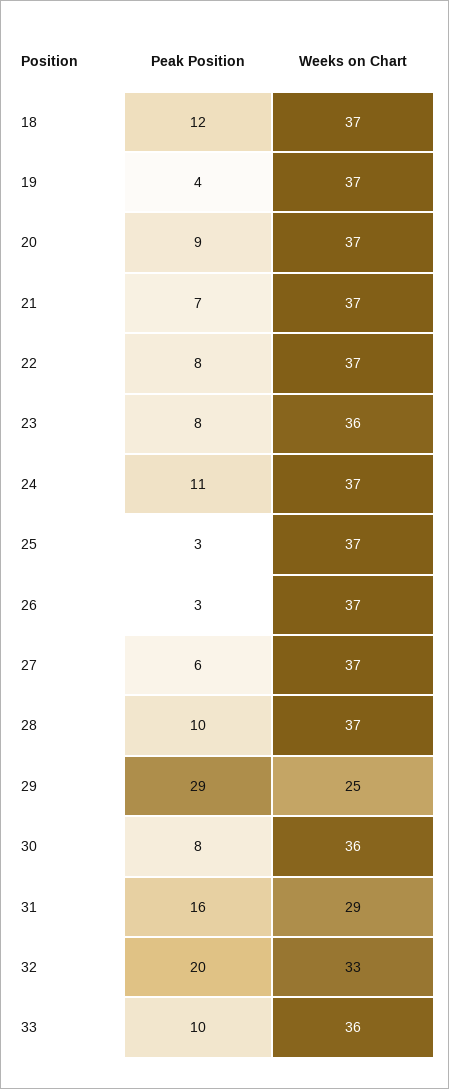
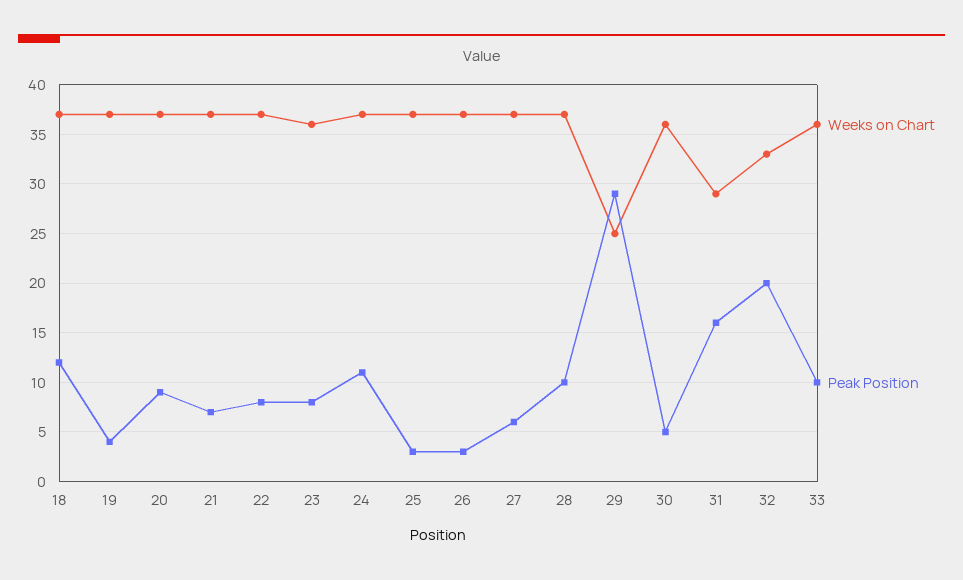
  {
    "Peak Position": {
      "18": 12,
      "19": 4,
      "20": 9,
      "21": 7,
      "22": 8,
      "23": 8,
      "24": 11,
      "25": 3,
      "26": 3,
      "27": 6,
      "28": 10,
      "29": 29,
-     "30": 8,
+     "30": 5,
      "31": 16,
      "32": 20,
      "33": 10
    },
    "Weeks on Chart": {
      "18": 37,
      "19": 37,
      "20": 37,
      "21": 37,
      "22": 37,
      "23": 36,
      "24": 37,
      "25": 37,
      "26": 37,
      "27": 37,
      "28": 37,
      "29": 25,
      "30": 36,
      "31": 29,
      "32": 33,
      "33": 36
    }
  }

